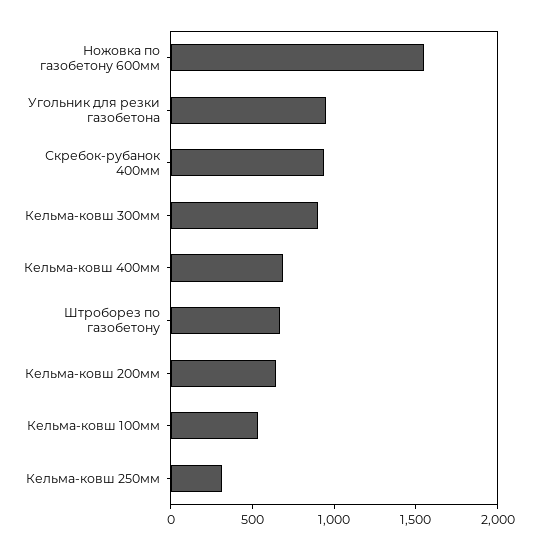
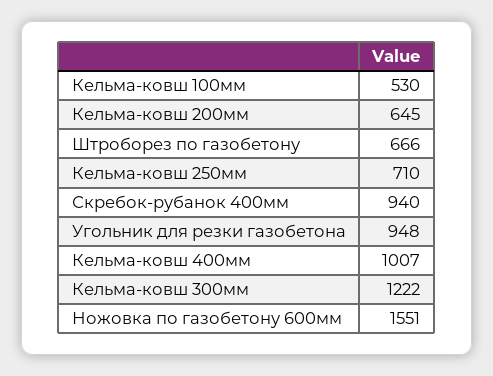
  {
    "Ножовка по газобетону 600мм": 1551,
    "Угольник для резки газобетона": 948,
    "Скребок-рубанок 400мм": 940,
-   "Кельма-ковш 300мм": 900,
+   "Кельма-ковш 300мм": 1222,
-   "Кельма-ковш 400мм": 700,
+   "Кельма-ковш 400мм": 1007,
    "Штроборез по газобетону": 666,
    "Кельма-ковш 200мм": 645,
    "Кельма-ковш 100мм": 530,
-   "Кельма-ковш 250мм": 300
+   "Кельма-ковш 250мм": 710
  }

